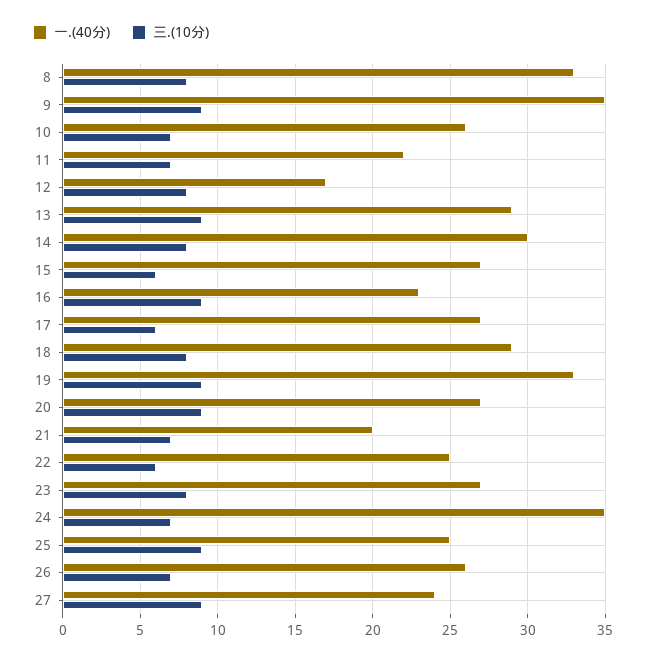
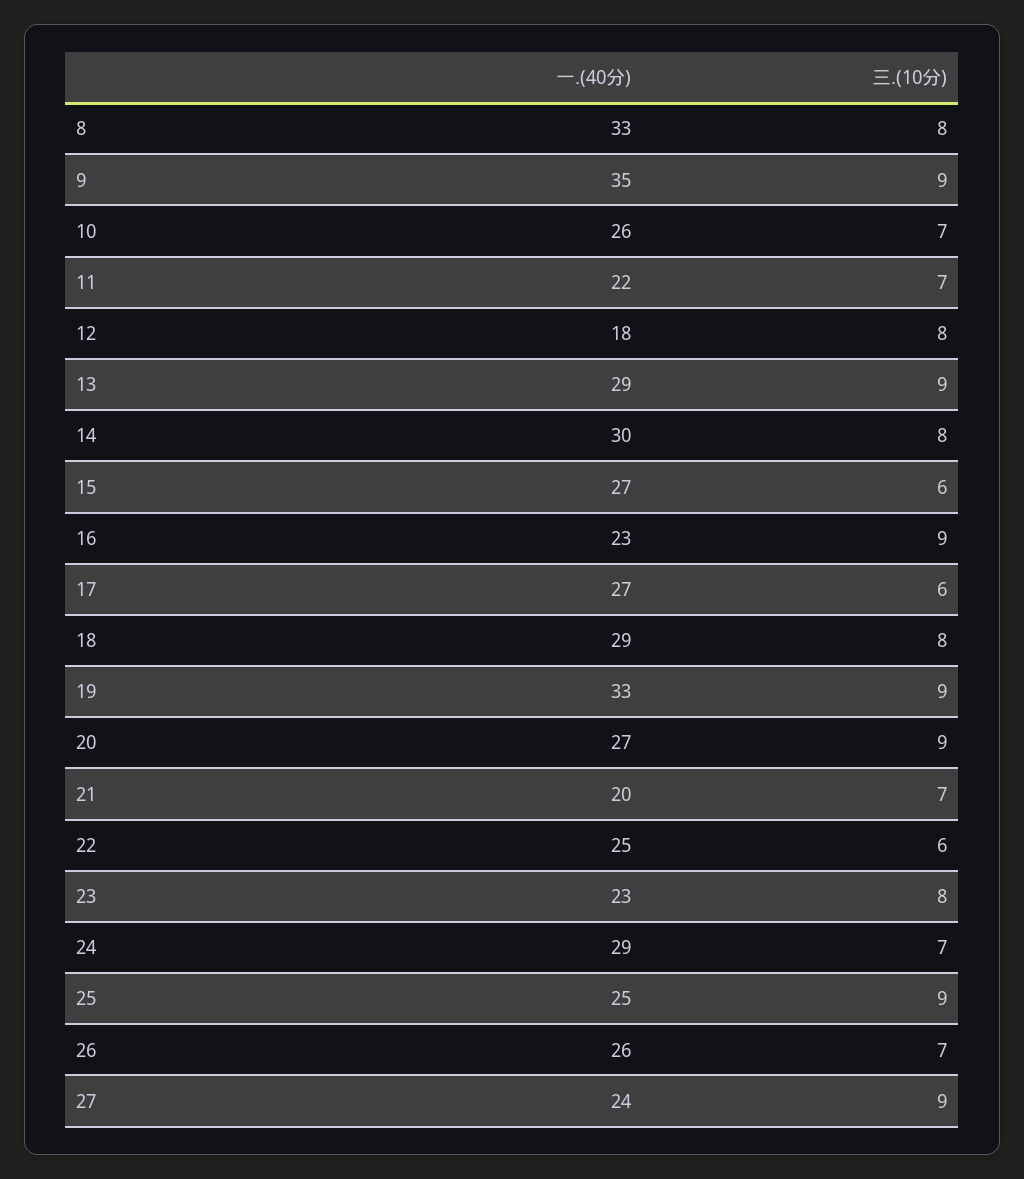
  {
    "一.(40分)": {
      "8": 33,
      "9": 35,
      "10": 26,
      "11": 22,
-     "12": 17,
+     "12": 18,
      "13": 29,
      "14": 30,
      "15": 27,
      "16": 23,
      "17": 27,
      "18": 29,
      "19": 33,
      "20": 27,
      "21": 20,
      "22": 25,
-     "23": 27,
+     "23": 23,
-     "24": 35,
+     "24": 29,
      "25": 25,
      "26": 26,
      "27": 24
    },
    "三.(10分)": {
      "8": 8,
      "9": 9,
      "10": 7,
      "11": 7,
      "12": 8,
      "13": 9,
      "14": 8,
      "15": 6,
      "16": 9,
      "17": 6,
      "18": 8,
      "19": 9,
      "20": 9,
      "21": 7,
      "22": 6,
      "23": 8,
      "24": 7,
      "25": 9,
      "26": 7,
      "27": 9
    }
  }

